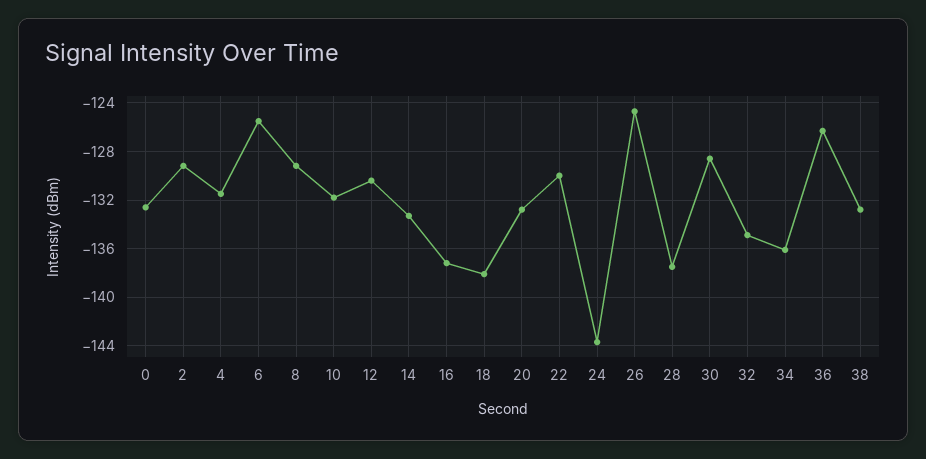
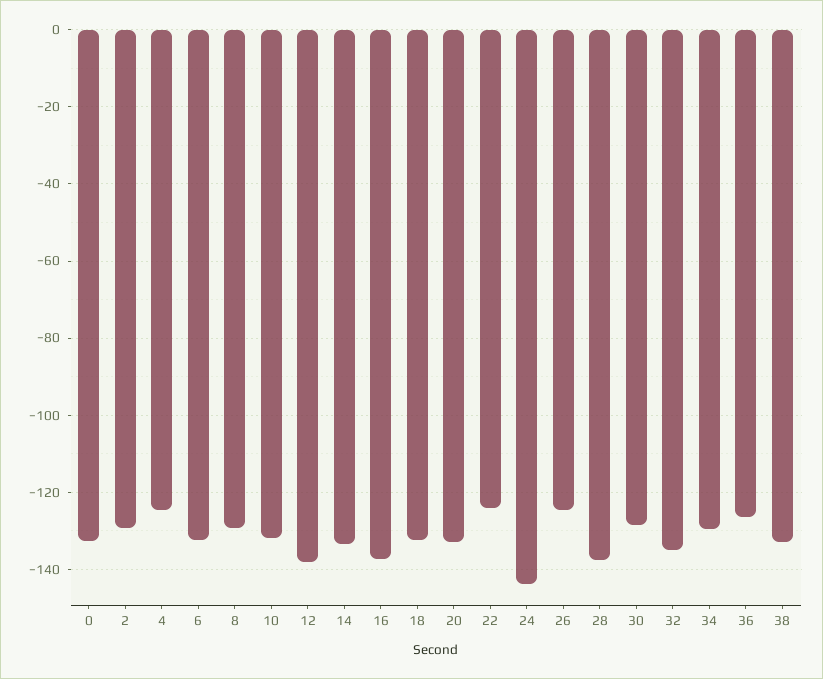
  {
    "0": -132.5,
    "2": -129,
-   "4": -131.5,
+   "4": -124,
-   "6": -125.5,
+   "6": -132,
    "8": -129,
    "10": -132,
-   "12": -130.5,
+   "12": -138,
    "14": -133.5,
    "16": -137,
-   "18": -138,
+   "18": -132,
    "20": -133,
-   "22": -130,
+   "22": -124,
    "24": -143.5,
    "26": -124.5,
    "28": -137.5,
    "30": -128.5,
    "32": -135,
-   "34": -136,
+   "34": -130,
    "36": -126.5,
    "38": -133
  }

